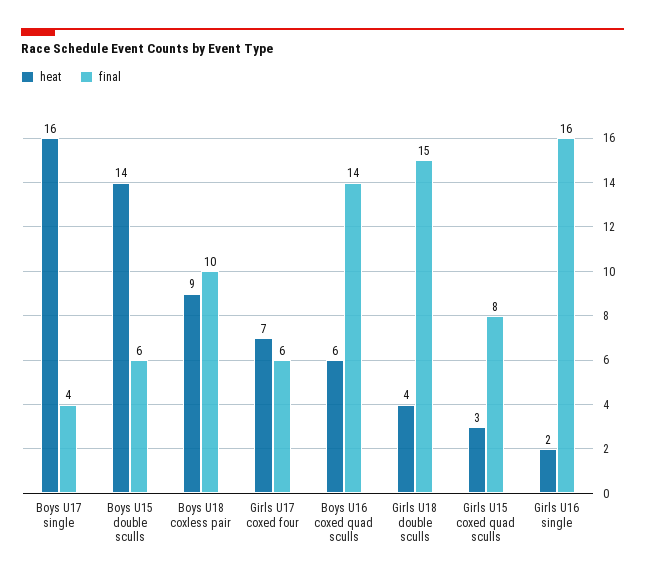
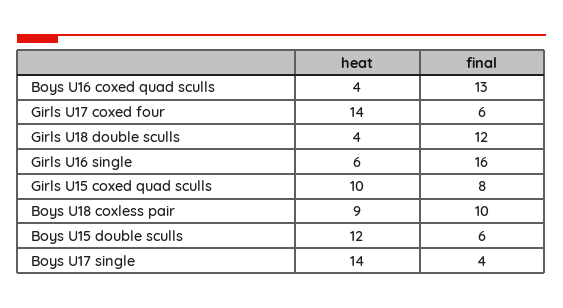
  {
    "heat": {
-     "Boys U17 single": 16,
+     "Boys U17 single": 14,
-     "Boys U15 double sculls": 14,
+     "Boys U15 double sculls": 12,
      "Boys U18 coxless pair": 9,
-     "Girls U17 coxed four": 7,
+     "Girls U17 coxed four": 14,
-     "Boys U16 coxed quad sculls": 6,
+     "Boys U16 coxed quad sculls": 4,
      "Girls U18 double sculls": 4,
-     "Girls U15 coxed quad sculls": 3,
+     "Girls U15 coxed quad sculls": 10,
-     "Girls U16 single": 2
+     "Girls U16 single": 6
    },
    "final": {
      "Boys U17 single": 4,
      "Boys U15 double sculls": 6,
      "Boys U18 coxless pair": 10,
      "Girls U17 coxed four": 6,
-     "Boys U16 coxed quad sculls": 14,
+     "Boys U16 coxed quad sculls": 13,
-     "Girls U18 double sculls": 15,
+     "Girls U18 double sculls": 12,
      "Girls U15 coxed quad sculls": 8,
      "Girls U16 single": 16
    }
  }

